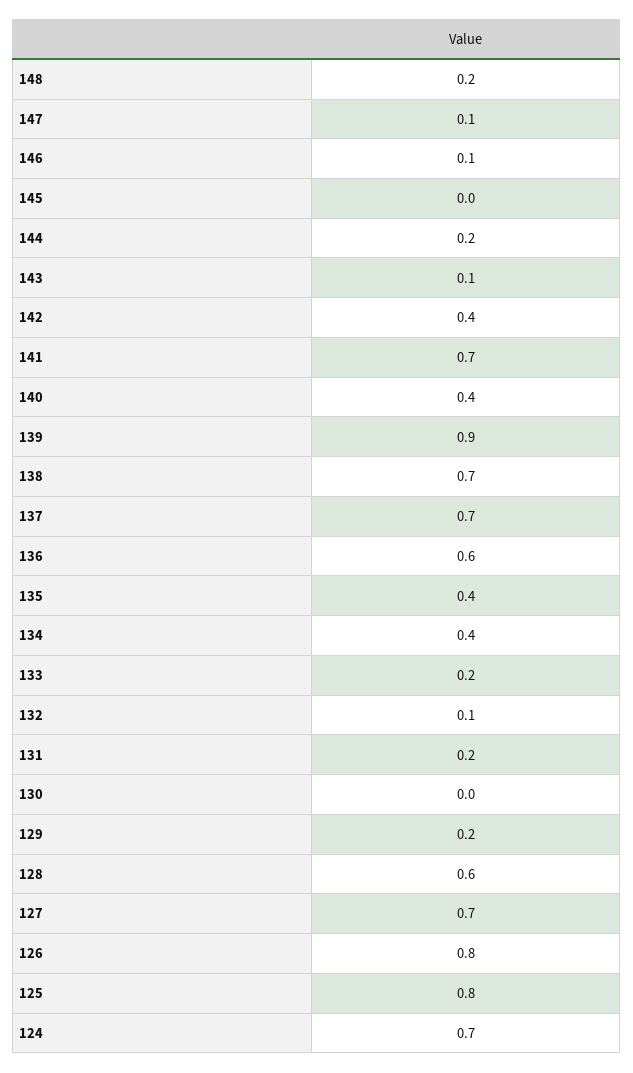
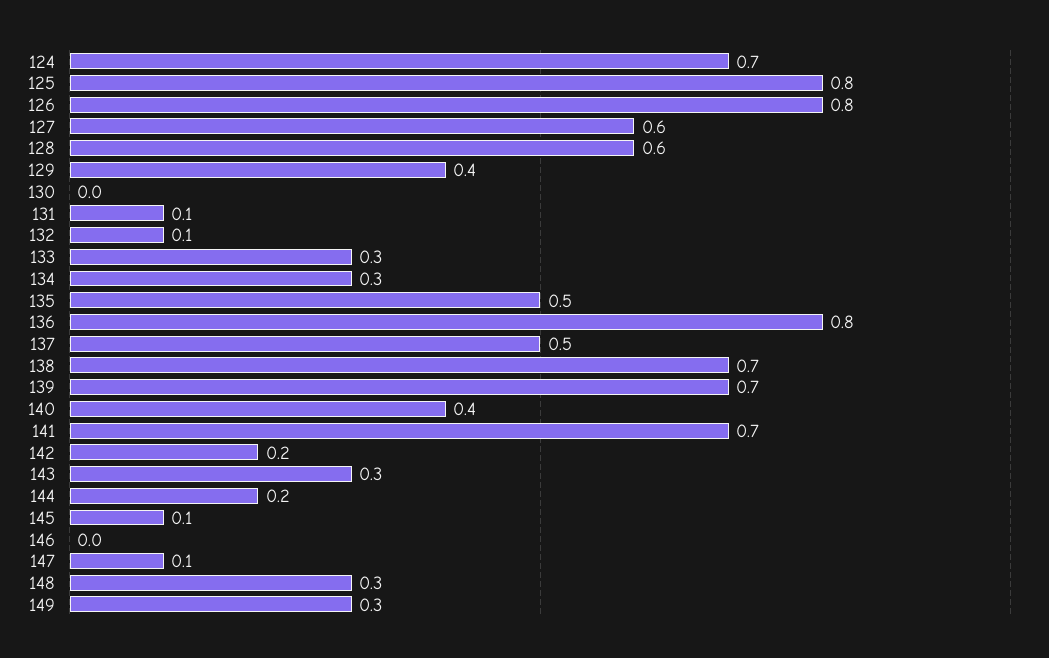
  {
-   "148": 0.2,
+   "148": 0.3,
    "147": 0.1,
-   "146": 0.1,
+   "146": 0,
-   "145": 0,
+   "145": 0.1,
    "144": 0.2,
-   "143": 0.1,
+   "143": 0.3,
-   "142": 0.4,
+   "142": 0.2,
    "141": 0.7,
    "140": 0.4,
-   "139": 0.9,
+   "139": 0.7,
    "138": 0.7,
-   "137": 0.7,
+   "137": 0.5,
-   "136": 0.6,
+   "136": 0.8,
-   "135": 0.4,
+   "135": 0.5,
-   "134": 0.4,
+   "134": 0.3,
-   "133": 0.2,
+   "133": 0.3,
    "132": 0.1,
-   "131": 0.2,
+   "131": 0.1,
    "130": 0,
-   "129": 0.2,
+   "129": 0.4,
    "128": 0.6,
-   "127": 0.7,
+   "127": 0.6,
    "126": 0.8,
    "125": 0.8,
-   "124": 0.7
+   "124": 0.7,
+   "149": 0.3
  }

